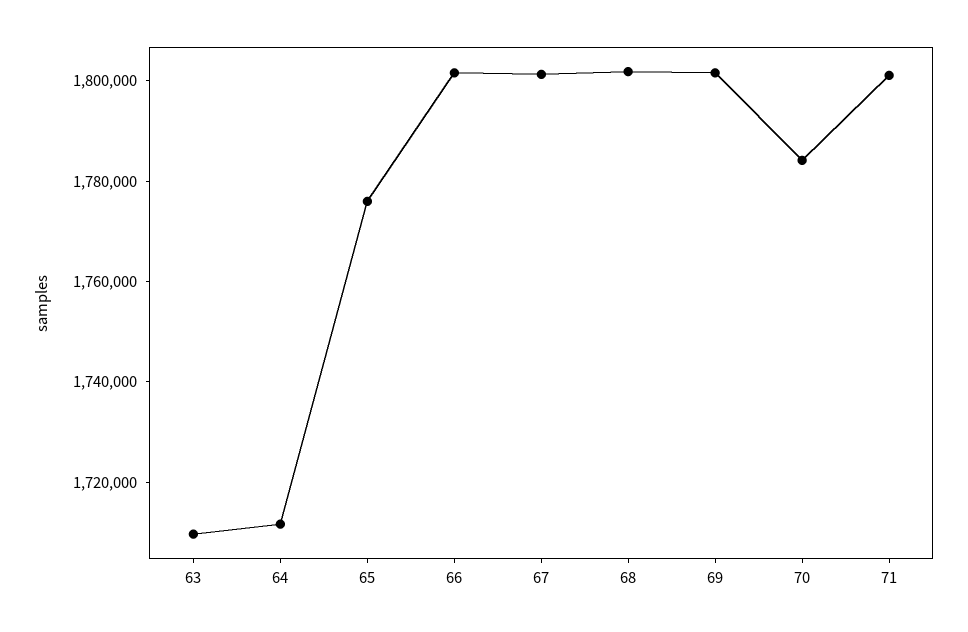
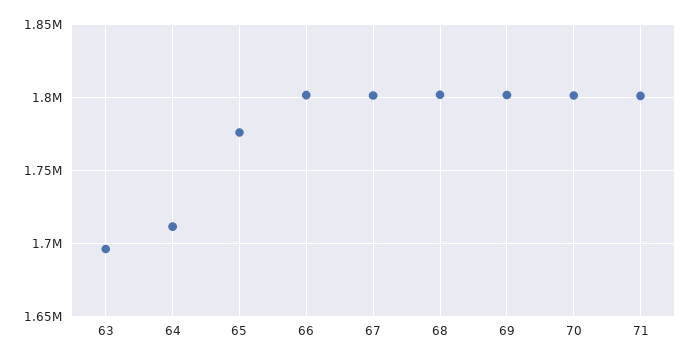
  {
-   "63": 1710000,
+   "63": 1695000,
    "64": 1710000,
    "65": 1775000,
    "66": 1800000,
    "67": 1800000,
    "68": 1800000,
    "69": 1800000,
-   "70": 1785000,
+   "70": 1800000,
    "71": 1800000
  }

